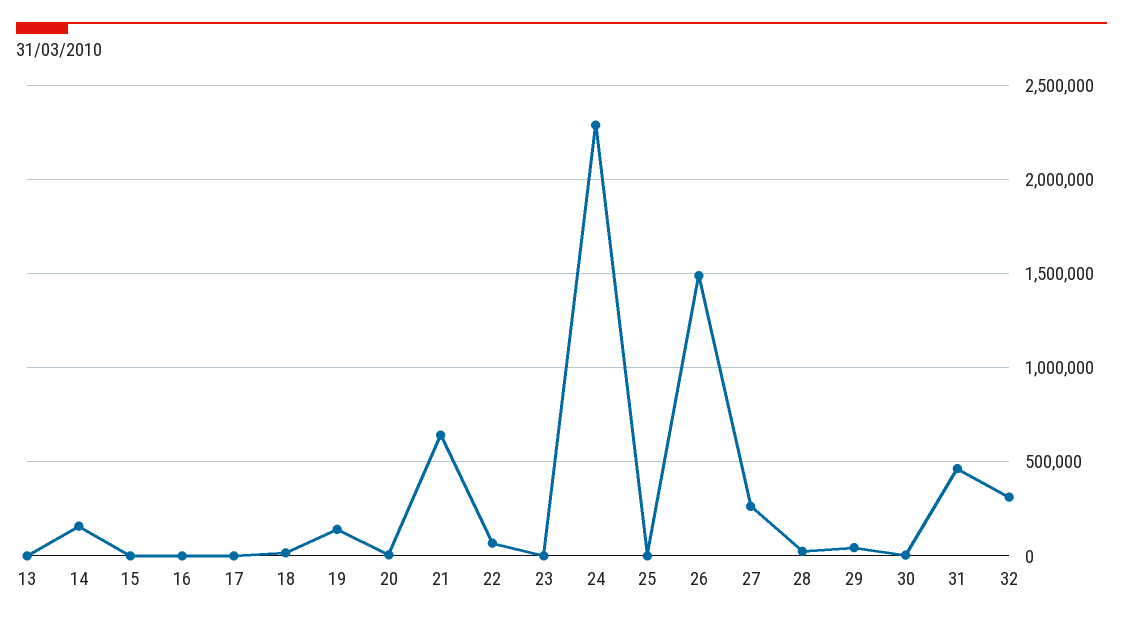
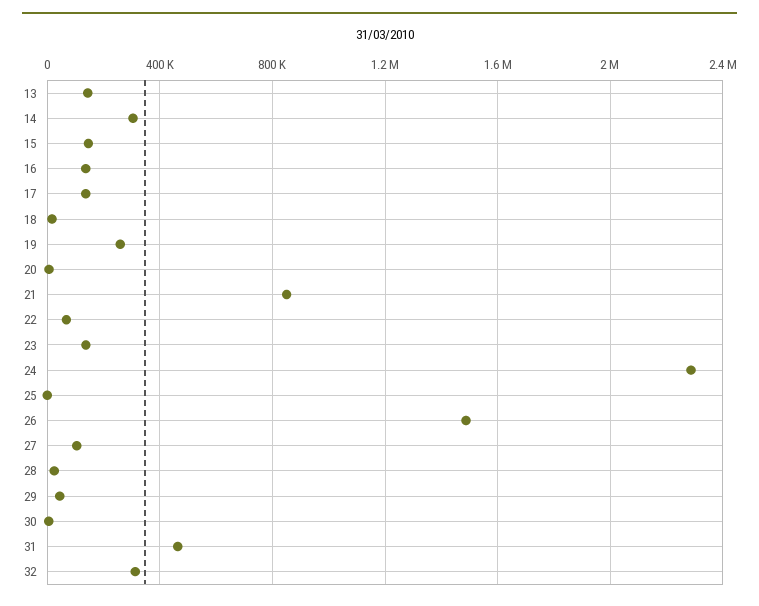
  {
-   "13": 0,
+   "13": 150000,
-   "14": 150000,
+   "14": 300000,
-   "15": 0,
+   "15": 150000,
-   "16": 0,
+   "16": 150000,
-   "17": 0,
+   "17": 150000,
    "18": 0,
-   "19": 150000,
+   "19": 250000,
    "20": 0,
-   "21": 650000,
+   "21": 850000,
    "22": 50000,
-   "23": 0,
+   "23": 150000,
    "24": 2300000,
    "25": 0,
    "26": 1500000,
-   "27": 250000,
+   "27": 100000,
    "28": 0,
    "29": 50000,
    "30": 0,
    "31": 450000,
    "32": 300000
  }

